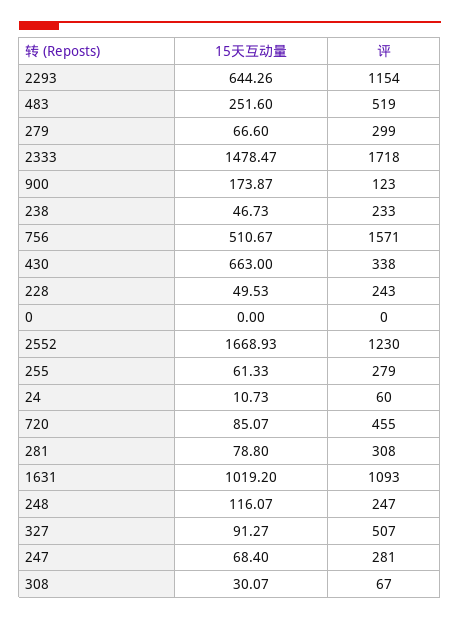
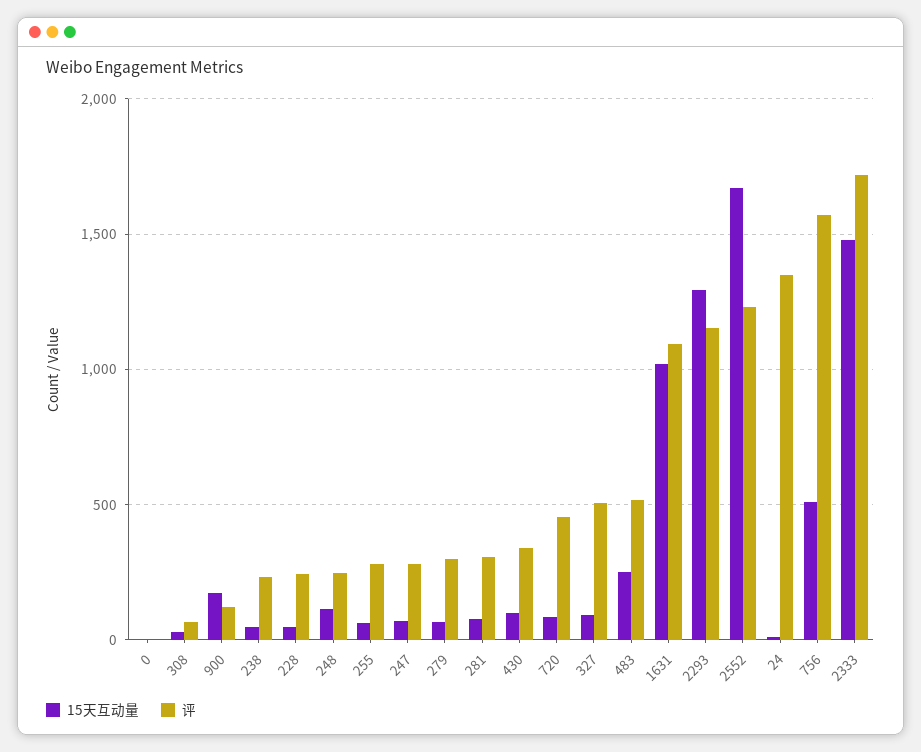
  {
    "15天互动量": {
-     "2293": 644.26,
+     "2293": 1300,
      "483": 251.6,
      "279": 66.6,
      "2333": 1478.47,
      "900": 173.87,
      "238": 46.73,
      "756": 510.67,
-     "430": 663,
+     "430": 100,
      "228": 49.53,
      "0": 0,
      "2552": 1668.93,
      "255": 61.33,
      "24": 10.73,
      "720": 85.07,
      "281": 78.8,
      "1631": 1019.2,
      "248": 116.07,
      "327": 91.27,
      "247": 68.4,
      "308": 30.07
    },
    "评": {
      "2293": 1154,
      "483": 519,
      "279": 299,
      "2333": 1718,
      "900": 123,
      "238": 233,
      "756": 1571,
      "430": 338,
      "228": 243,
      "0": 0,
      "2552": 1230,
      "255": 279,
-     "24": 60,
+     "24": 1350,
      "720": 455,
      "281": 308,
      "1631": 1093,
      "248": 247,
      "327": 507,
      "247": 281,
      "308": 67
    }
  }

